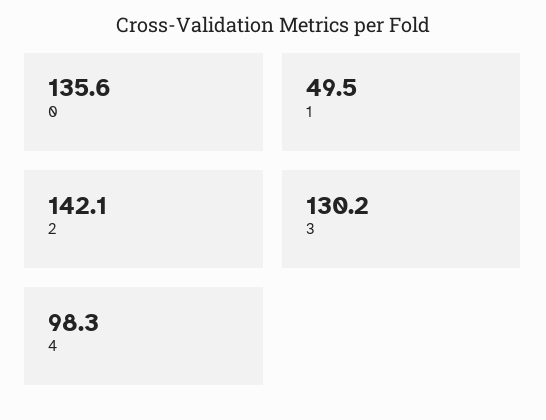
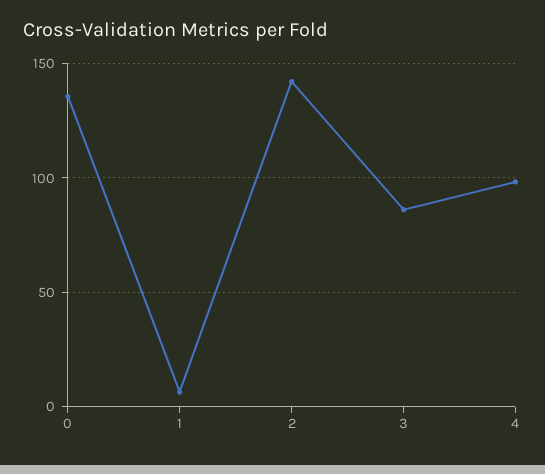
  {
    "0": 135.6,
-   "1": 49.5,
+   "1": 5,
    "2": 142.1,
-   "3": 130.2,
+   "3": 85,
    "4": 98.3
  }

